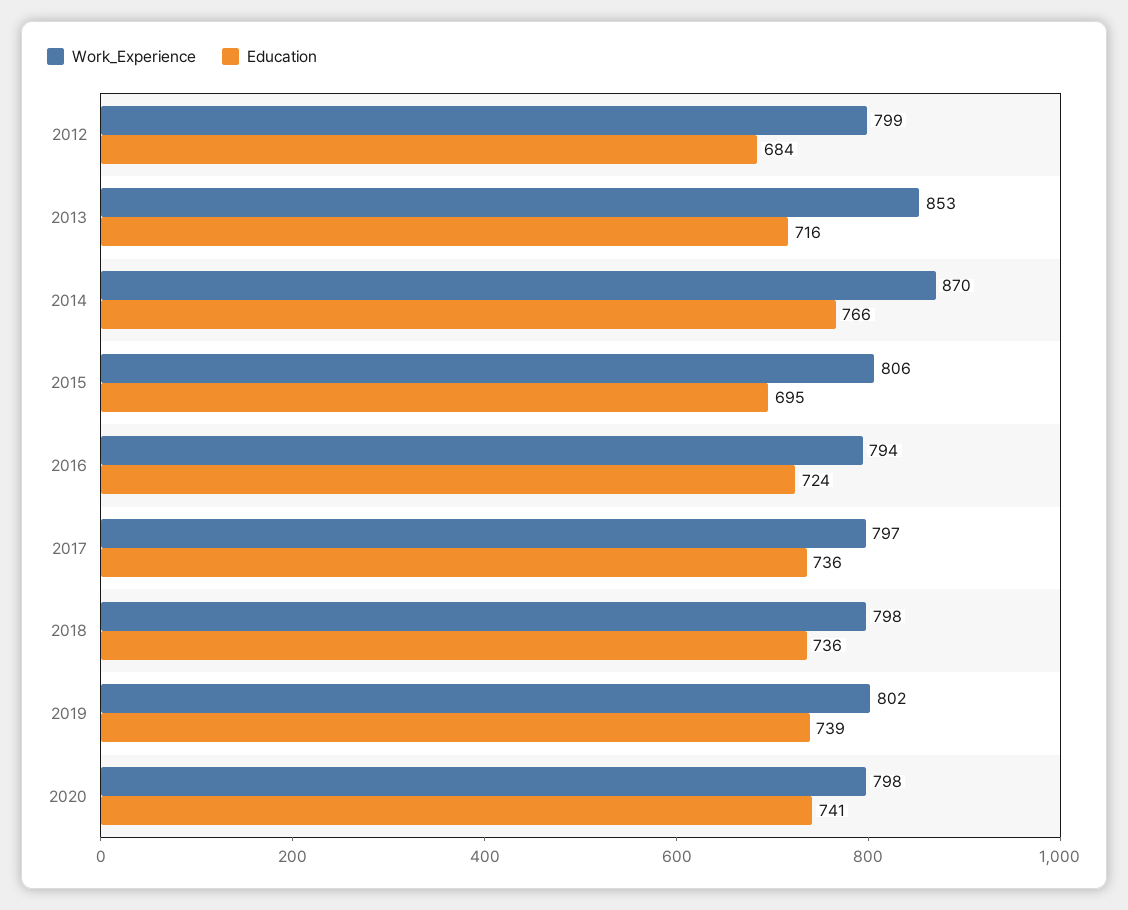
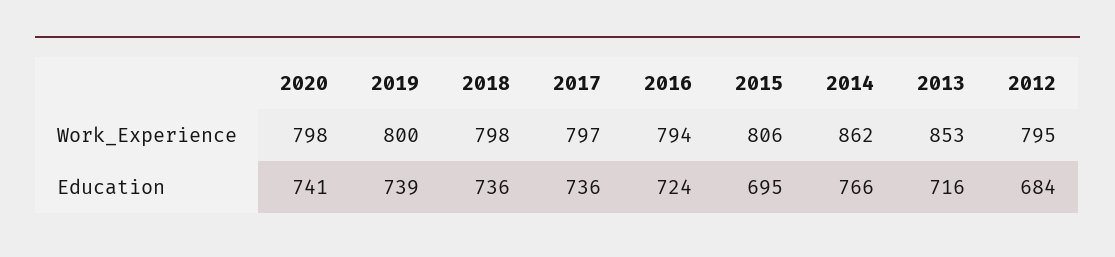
  {
    "Work_Experience": {
-     "2012": 799,
+     "2012": 795,
      "2013": 853,
-     "2014": 870,
+     "2014": 862,
      "2015": 806,
      "2016": 794,
      "2017": 797,
      "2018": 798,
-     "2019": 802,
+     "2019": 800,
      "2020": 798
    },
    "Education": {
      "2012": 684,
      "2013": 716,
      "2014": 766,
      "2015": 695,
      "2016": 724,
      "2017": 736,
      "2018": 736,
      "2019": 739,
      "2020": 741
    }
  }

